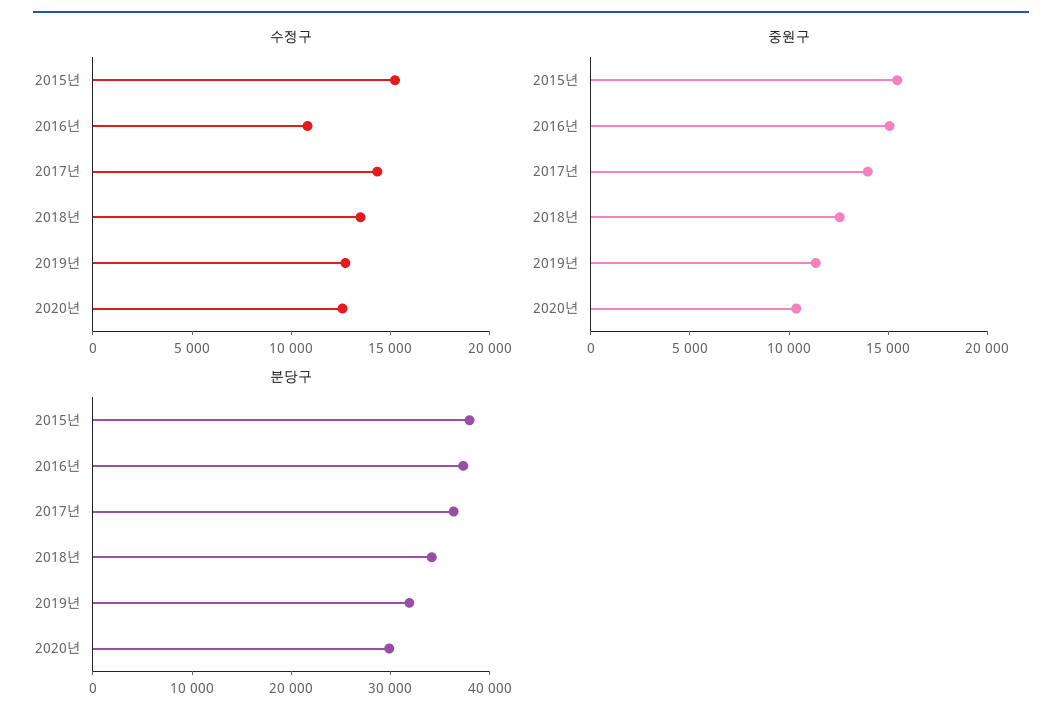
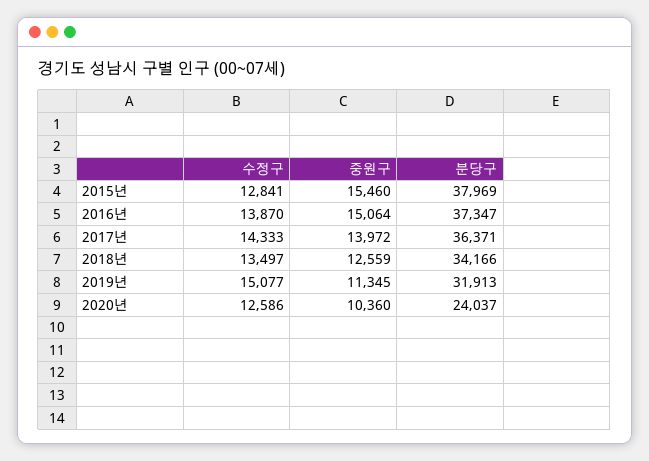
  {
    "수정구": {
-     "2015년": 15000,
+     "2015년": 12841,
-     "2016년": 11000,
+     "2016년": 13870,
      "2017년": 14333,
      "2018년": 13497,
-     "2019년": 13000,
+     "2019년": 15077,
      "2020년": 12586
    },
    "중원구": {
      "2015년": 15460,
      "2016년": 15064,
      "2017년": 13972,
      "2018년": 12559,
      "2019년": 11345,
      "2020년": 10360
    },
    "분당구": {
      "2015년": 37969,
      "2016년": 37347,
      "2017년": 36371,
      "2018년": 34166,
      "2019년": 31913,
-     "2020년": 30000
+     "2020년": 24037
    }
  }

